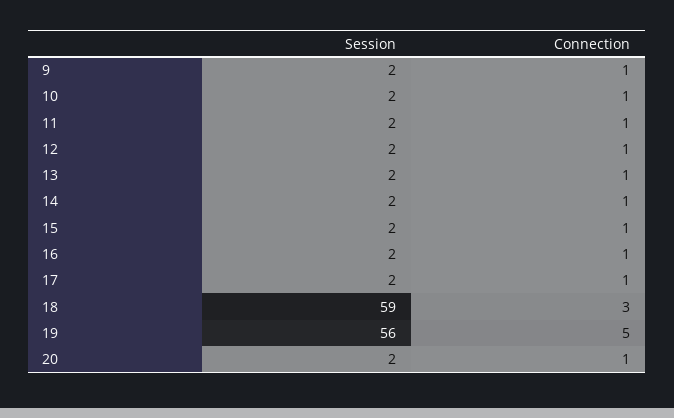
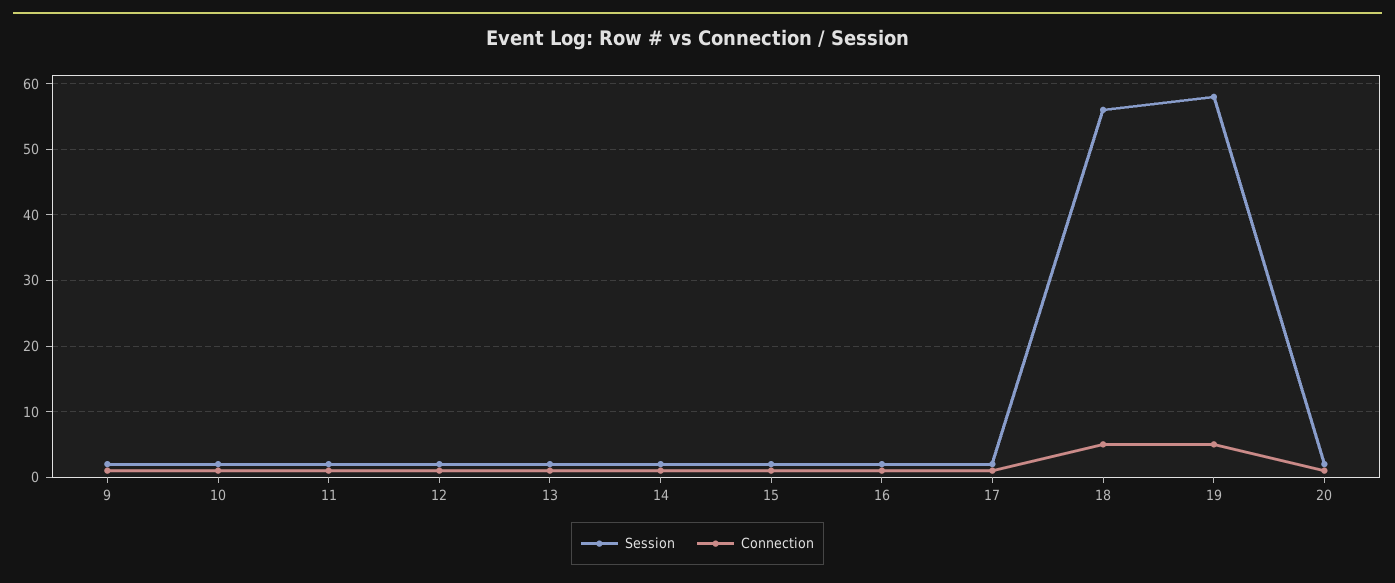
  {
    "Session": {
      "9": 2,
      "10": 2,
      "11": 2,
      "12": 2,
      "13": 2,
      "14": 2,
      "15": 2,
      "16": 2,
      "17": 2,
-     "18": 59,
+     "18": 56,
-     "19": 56,
+     "19": 58,
      "20": 2
    },
    "Connection": {
      "9": 1,
      "10": 1,
      "11": 1,
      "12": 1,
      "13": 1,
      "14": 1,
      "15": 1,
      "16": 1,
      "17": 1,
-     "18": 3,
+     "18": 5,
      "19": 5,
      "20": 1
    }
  }

